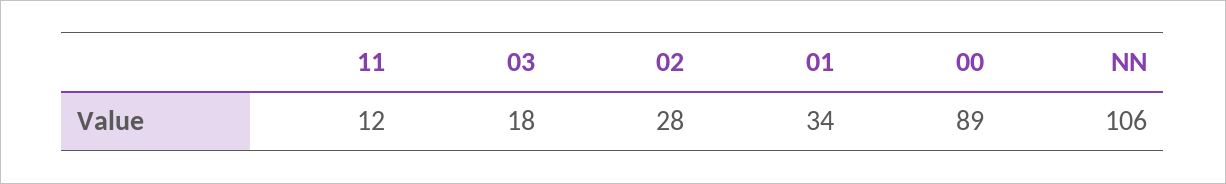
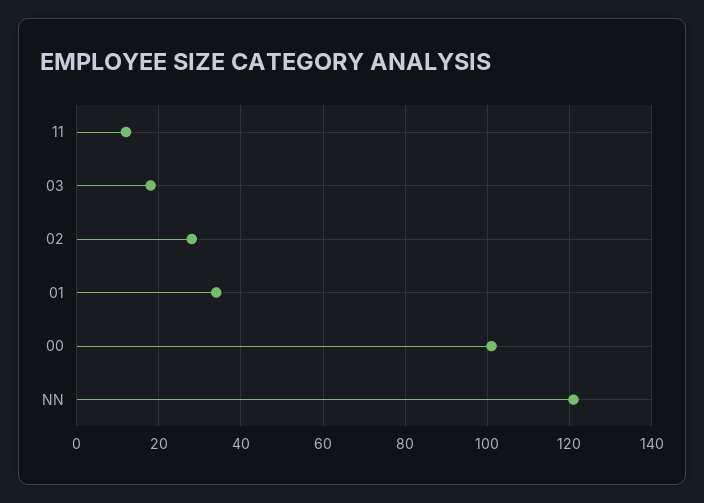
  {
    "11": 12,
    "03": 18,
    "02": 28,
    "01": 34,
-   "00": 89,
+   "00": 100,
-   "NN": 106
+   "NN": 120
  }

